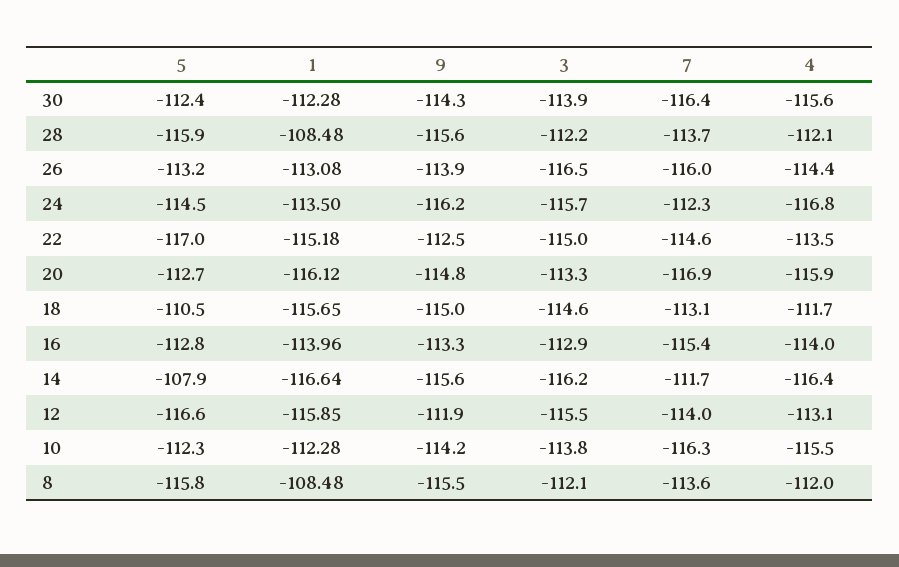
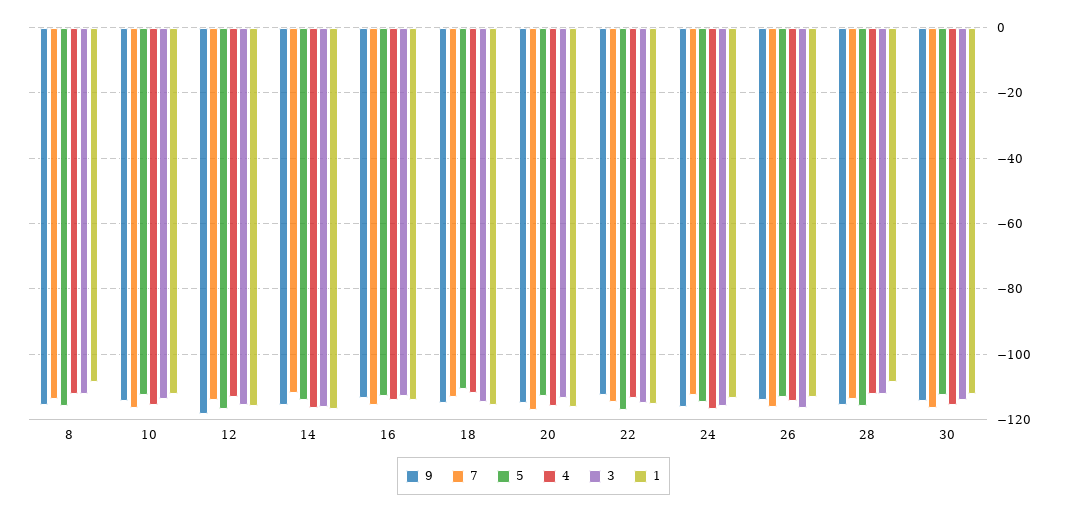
  {
    "5": {
      "30": -112.4,
      "28": -115.9,
      "26": -113.2,
      "24": -114.5,
      "22": -117,
      "20": -112.7,
      "18": -110.5,
      "16": -112.8,
-     "14": -107.9,
+     "14": -114,
      "12": -116.6,
      "10": -112.3,
      "8": -115.8
    },
    "1": {
      "30": -112.28,
      "28": -108.48,
      "26": -113.08,
      "24": -113.5,
      "22": -115.18,
      "20": -116.12,
      "18": -115.65,
      "16": -113.96,
      "14": -116.64,
      "12": -115.85,
      "10": -112.28,
      "8": -108.48
    },
    "9": {
      "30": -114.3,
      "28": -115.6,
      "26": -113.9,
      "24": -116.2,
      "22": -112.5,
      "20": -114.8,
      "18": -115,
      "16": -113.3,
      "14": -115.6,
-     "12": -111.9,
+     "12": -118,
      "10": -114.2,
      "8": -115.5
    },
    "3": {
      "30": -113.9,
      "28": -112.2,
      "26": -116.5,
      "24": -115.7,
      "22": -115,
      "20": -113.3,
      "18": -114.6,
      "16": -112.9,
      "14": -116.2,
      "12": -115.5,
      "10": -113.8,
      "8": -112.1
    },
    "7": {
      "30": -116.4,
      "28": -113.7,
      "26": -116,
      "24": -112.3,
      "22": -114.6,
      "20": -116.9,
      "18": -113.1,
      "16": -115.4,
      "14": -111.7,
      "12": -114,
      "10": -116.3,
      "8": -113.6
    },
    "4": {
      "30": -115.6,
      "28": -112.1,
      "26": -114.4,
      "24": -116.8,
      "22": -113.5,
      "20": -115.9,
      "18": -111.7,
      "16": -114,
      "14": -116.4,
      "12": -113.1,
      "10": -115.5,
      "8": -112
    }
  }

